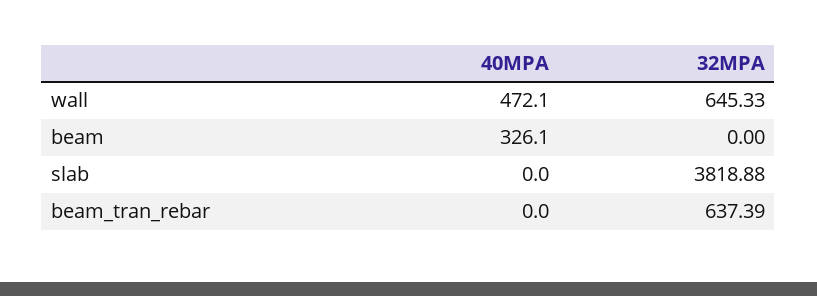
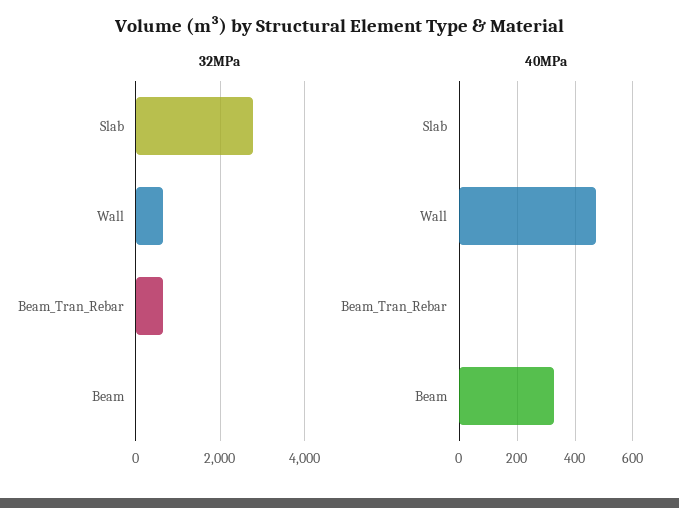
  {
    "40MPA": {
      "wall": 472.1,
      "beam": 326.1,
      "slab": 0,
      "beam_tran_rebar": 0
    },
    "32MPA": {
      "wall": 645.33,
      "beam": 0,
-     "slab": 3818.88,
+     "slab": 2800,
      "beam_tran_rebar": 637.39
    }
  }

